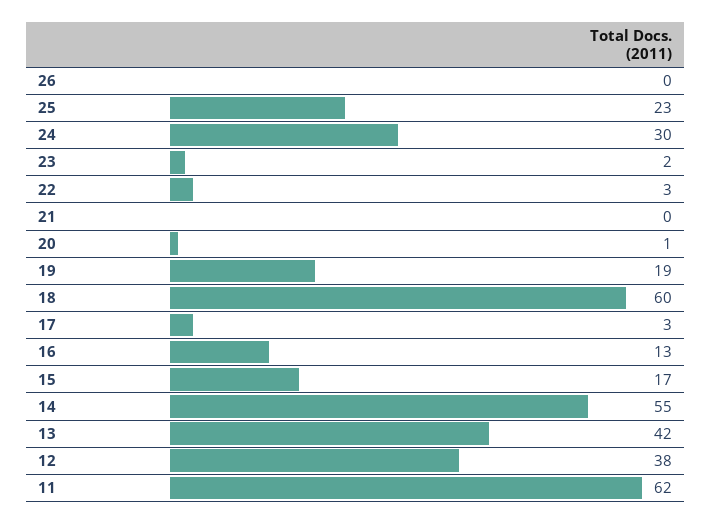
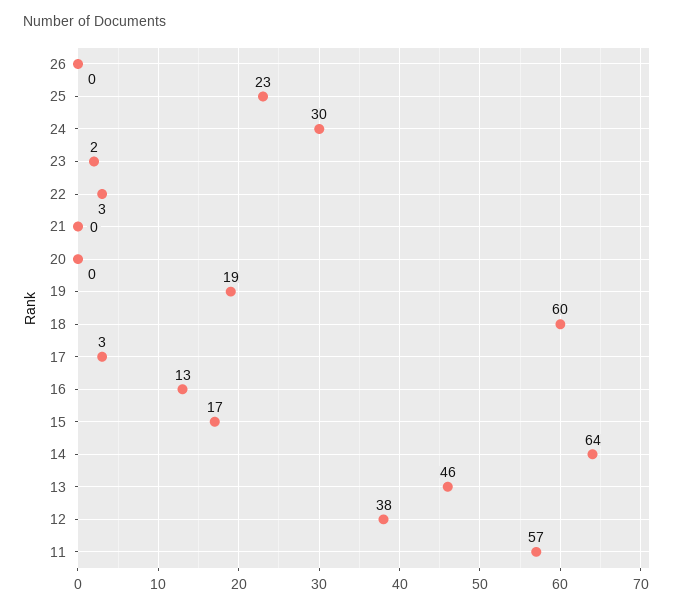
  {
    "26": 0,
    "25": 23,
    "24": 30,
    "23": 2,
    "22": 3,
    "21": 0,
-   "20": 1,
+   "20": 0,
    "19": 19,
    "18": 60,
    "17": 3,
    "16": 13,
    "15": 17,
-   "14": 55,
+   "14": 64,
-   "13": 42,
+   "13": 46,
    "12": 38,
-   "11": 62
+   "11": 57
  }

